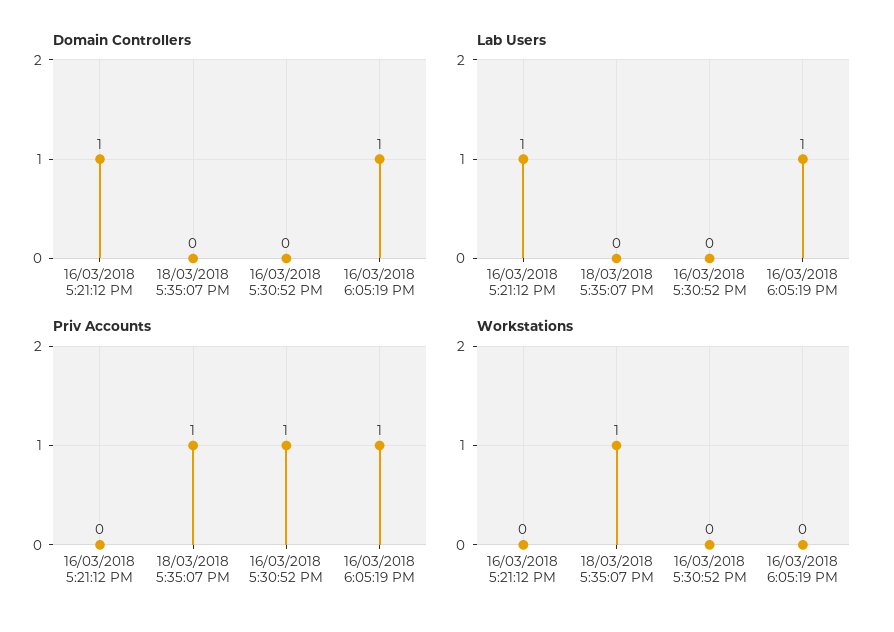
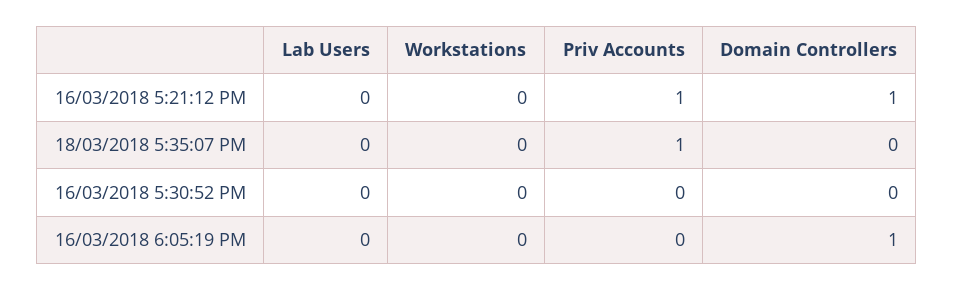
  {
    "Domain Controllers": {
      "16/03/2018 5:21:12 PM": 1,
      "18/03/2018 5:35:07 PM": 0,
      "16/03/2018 5:30:52 PM": 0,
      "16/03/2018 6:05:19 PM": 1
    },
    "Lab Users": {
-     "16/03/2018 5:21:12 PM": 1,
+     "16/03/2018 5:21:12 PM": 0,
      "18/03/2018 5:35:07 PM": 0,
      "16/03/2018 5:30:52 PM": 0,
-     "16/03/2018 6:05:19 PM": 1
+     "16/03/2018 6:05:19 PM": 0
    },
    "Priv Accounts": {
-     "16/03/2018 5:21:12 PM": 0,
+     "16/03/2018 5:21:12 PM": 1,
      "18/03/2018 5:35:07 PM": 1,
-     "16/03/2018 5:30:52 PM": 1,
+     "16/03/2018 5:30:52 PM": 0,
-     "16/03/2018 6:05:19 PM": 1
+     "16/03/2018 6:05:19 PM": 0
    },
    "Workstations": {
      "16/03/2018 5:21:12 PM": 0,
-     "18/03/2018 5:35:07 PM": 1,
+     "18/03/2018 5:35:07 PM": 0,
      "16/03/2018 5:30:52 PM": 0,
      "16/03/2018 6:05:19 PM": 0
    }
  }

